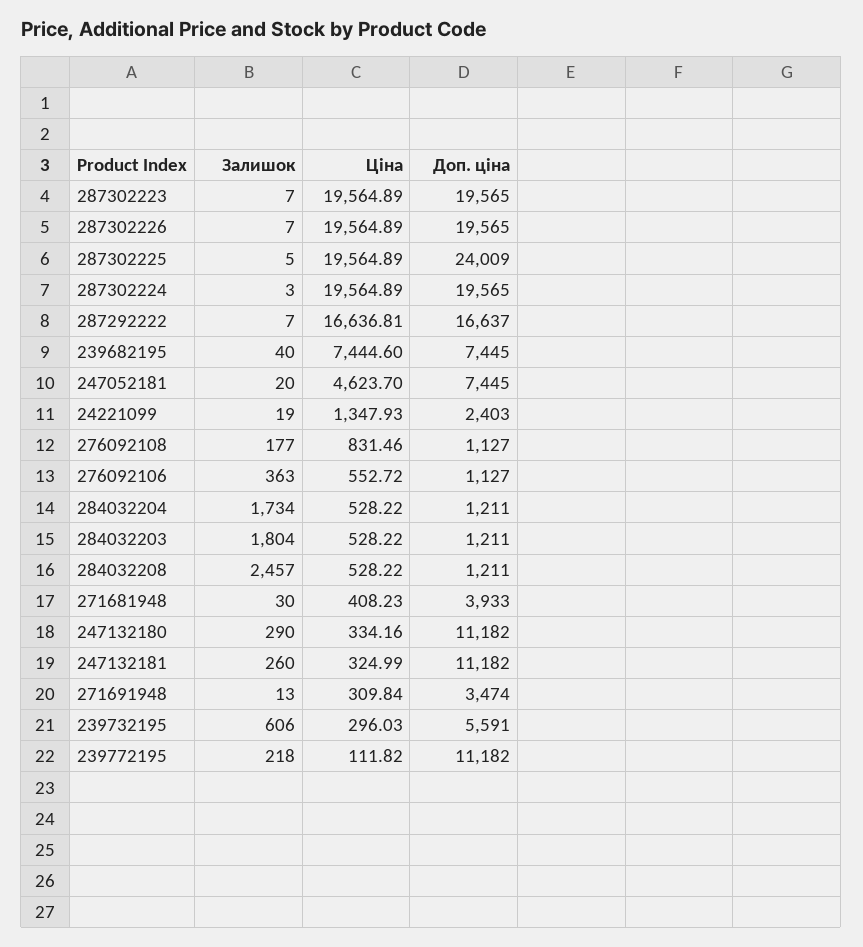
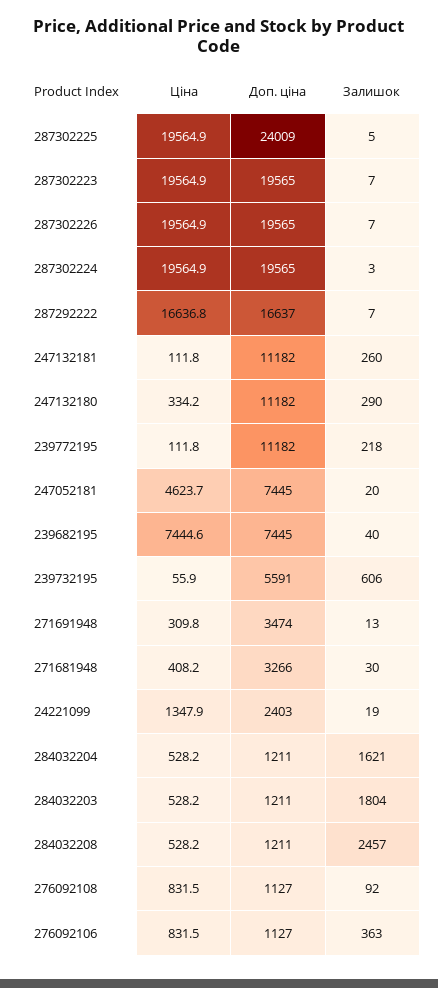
  {
    "Залишок": {
      "287302223": 7,
      "287302226": 7,
      "287302225": 5,
      "287302224": 3,
      "287292222": 7,
      "239682195": 40,
      "247052181": 20,
      "24221099": 19,
-     "276092108": 177,
+     "276092108": 92,
      "276092106": 363,
-     "284032204": 1734,
+     "284032204": 1621,
      "284032203": 1804,
      "284032208": 2457,
      "271681948": 30,
      "247132180": 290,
      "247132181": 260,
      "271691948": 13,
      "239732195": 606,
      "239772195": 218
    },
    "Ціна": {
      "287302223": 19564.89,
      "287302226": 19564.89,
      "287302225": 19564.89,
      "287302224": 19564.89,
      "287292222": 16636.81,
      "239682195": 7444.6,
      "247052181": 4623.7,
      "24221099": 1347.93,
      "276092108": 831.46,
-     "276092106": 552.72,
+     "276092106": 831.5,
      "284032204": 528.22,
      "284032203": 528.22,
      "284032208": 528.22,
      "271681948": 408.23,
      "247132180": 334.16,
-     "247132181": 324.99,
+     "247132181": 111.8,
      "271691948": 309.84,
-     "239732195": 296.03,
+     "239732195": 55.9,
      "239772195": 111.82
    },
    "Доп. ціна": {
      "287302223": 19565,
      "287302226": 19565,
      "287302225": 24009,
      "287302224": 19565,
      "287292222": 16637,
      "239682195": 7445,
      "247052181": 7445,
      "24221099": 2403,
      "276092108": 1127,
      "276092106": 1127,
      "284032204": 1211,
      "284032203": 1211,
      "284032208": 1211,
-     "271681948": 3933,
+     "271681948": 3266,
      "247132180": 11182,
      "247132181": 11182,
      "271691948": 3474,
      "239732195": 5591,
      "239772195": 11182
    }
  }

